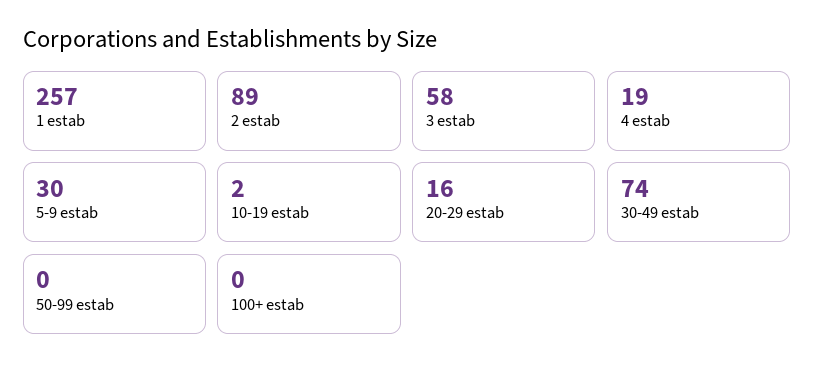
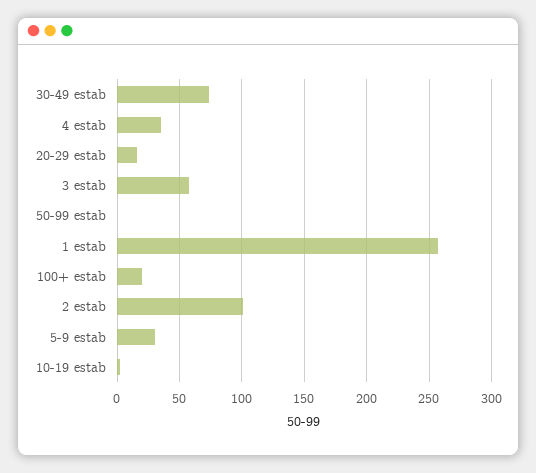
  {
    "1 estab": 257,
-   "2 estab": 89,
+   "2 estab": 100,
    "3 estab": 58,
-   "4 estab": 19,
+   "4 estab": 35,
    "5-9 estab": 30,
    "10-19 estab": 2,
    "20-29 estab": 16,
    "30-49 estab": 74,
    "50-99 estab": 0,
-   "100+ estab": 0
+   "100+ estab": 20
  }

